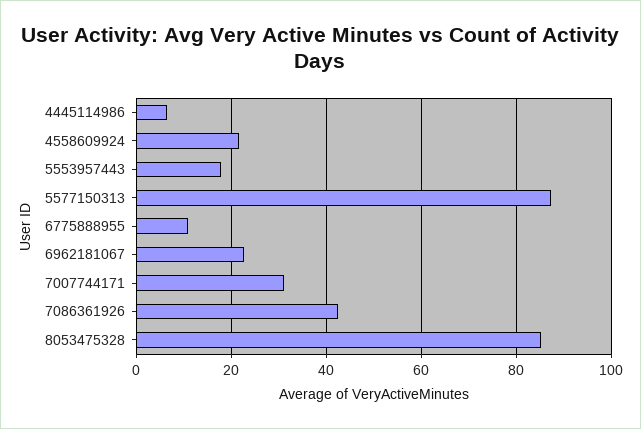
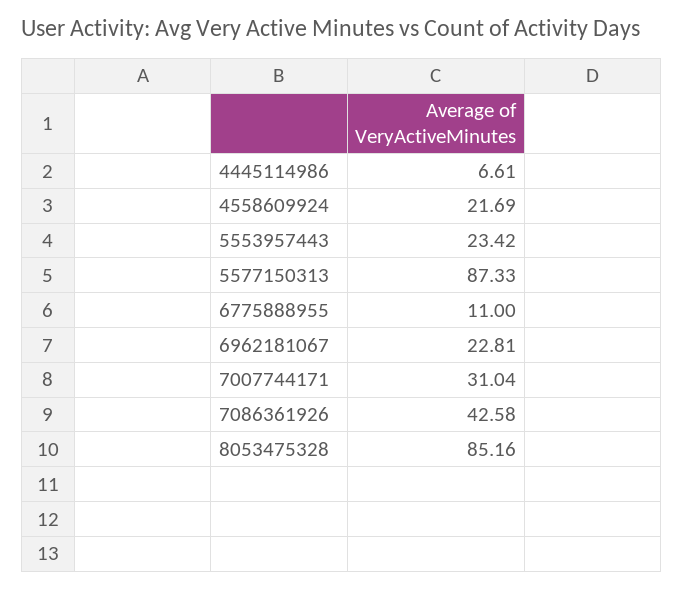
  {
    "4445114986": 6.61,
    "4558609924": 21.69,
-   "5553957443": 18,
+   "5553957443": 23.42,
    "5577150313": 87.33,
    "6775888955": 11,
    "6962181067": 22.81,
    "7007744171": 31.04,
    "7086361926": 42.58,
    "8053475328": 85.16
  }

